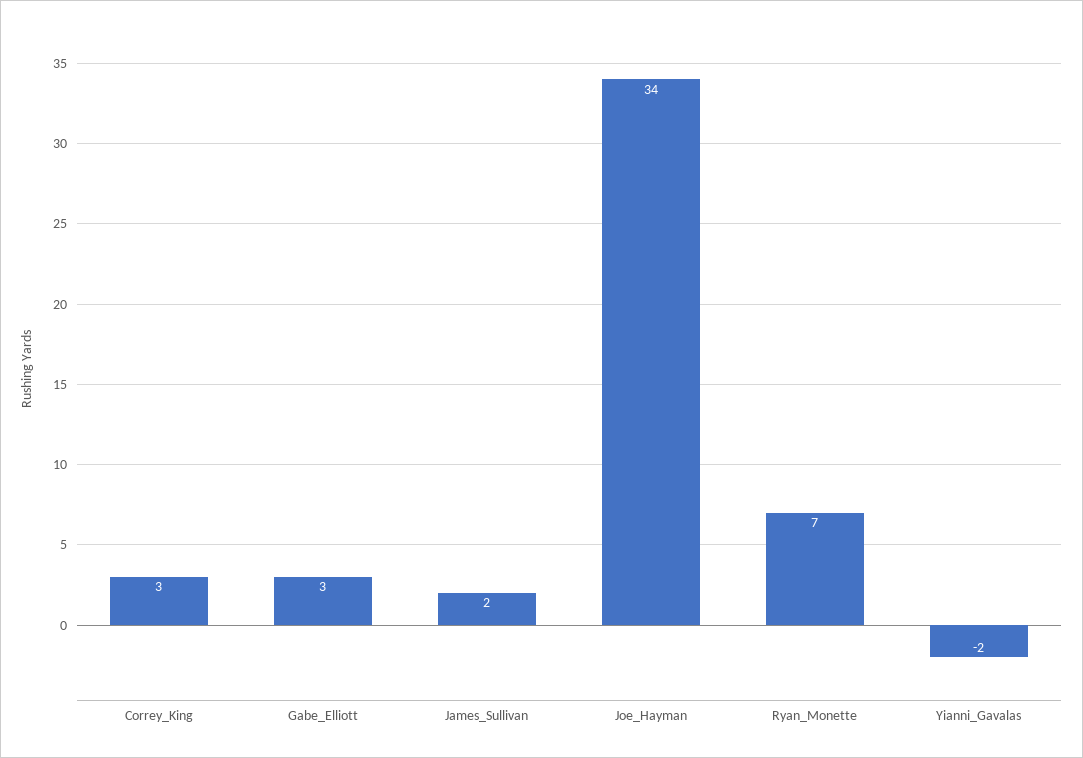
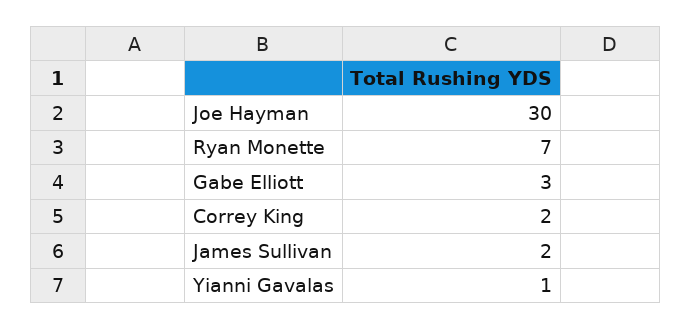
  {
-   "Correy_King": 3,
+   "Correy_King": 2,
    "Gabe_Elliott": 3,
    "James_Sullivan": 2,
-   "Joe_Hayman": 34,
+   "Joe_Hayman": 30,
    "Ryan_Monette": 7,
-   "Yianni_Gavalas": -2
+   "Yianni_Gavalas": 1
  }

